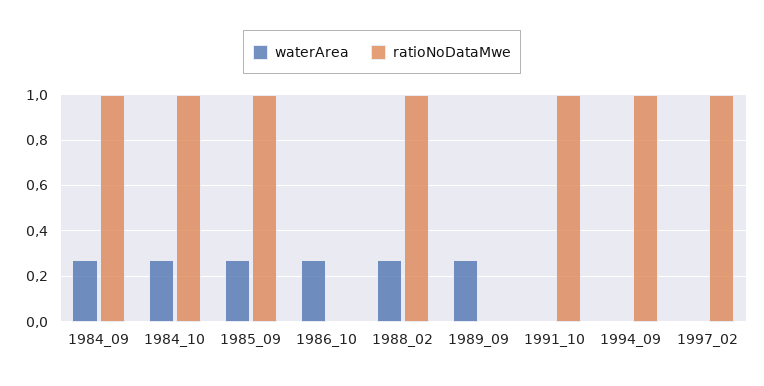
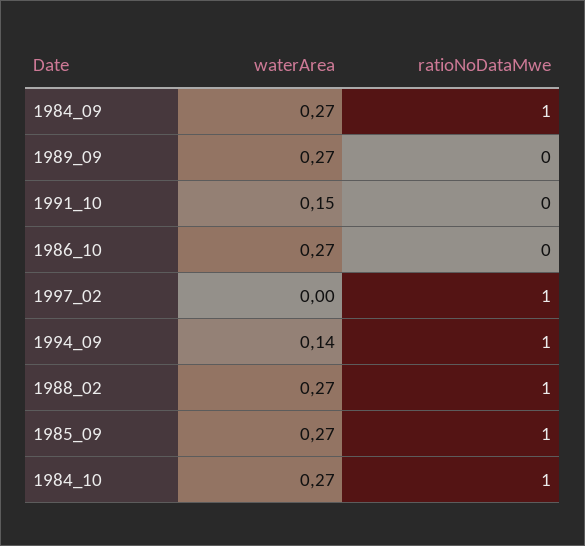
  {
    "waterArea": {
      "1984_09": 0.27,
      "1984_10": 0.27,
      "1985_09": 0.27,
      "1986_10": 0.27,
      "1988_02": 0.27,
      "1989_09": 0.27,
-     "1991_10": 0,
+     "1991_10": 0.15,
-     "1994_09": 0,
+     "1994_09": 0.14,
      "1997_02": 0
    },
    "ratioNoDataMwe": {
      "1984_09": 1,
      "1984_10": 1,
      "1985_09": 1,
      "1986_10": 0,
      "1988_02": 1,
      "1989_09": 0,
-     "1991_10": 1,
+     "1991_10": 0,
      "1994_09": 1,
      "1997_02": 1
    }
  }

